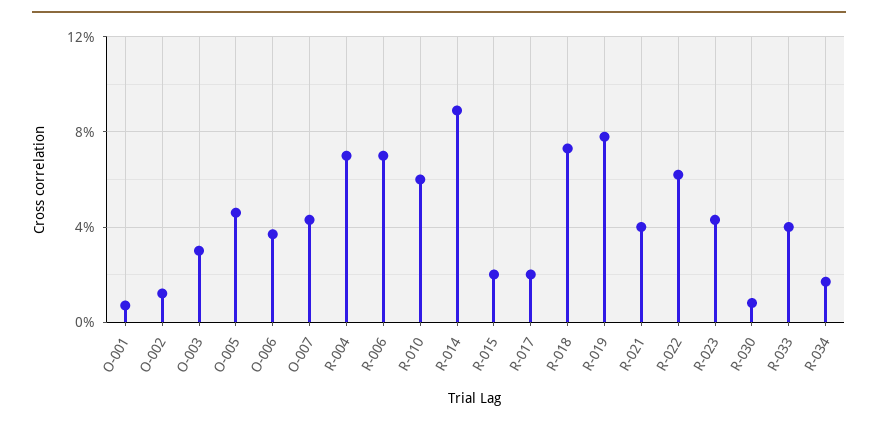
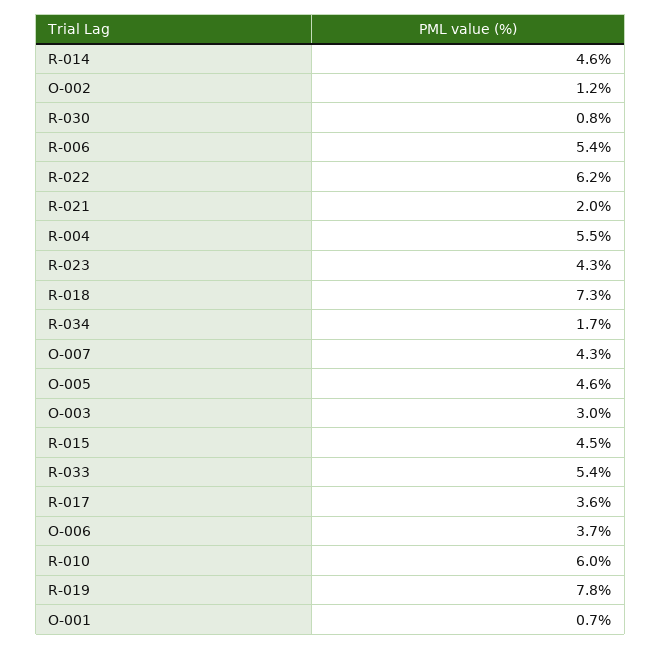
  {
    "O-001": 0.7,
    "O-002": 1.2,
    "O-003": 3,
    "O-005": 4.6,
    "O-006": 3.7,
    "O-007": 4.3,
-   "R-004": 7,
+   "R-004": 5.5,
-   "R-006": 7,
+   "R-006": 5.4,
    "R-010": 6,
-   "R-014": 9,
+   "R-014": 4.6,
-   "R-015": 2,
+   "R-015": 4.5,
-   "R-017": 2,
+   "R-017": 3.6,
    "R-018": 7.3,
    "R-019": 7.8,
-   "R-021": 4,
+   "R-021": 2,
    "R-022": 6.2,
    "R-023": 4.3,
    "R-030": 0.8,
-   "R-033": 4,
+   "R-033": 5.4,
    "R-034": 1.7
  }

